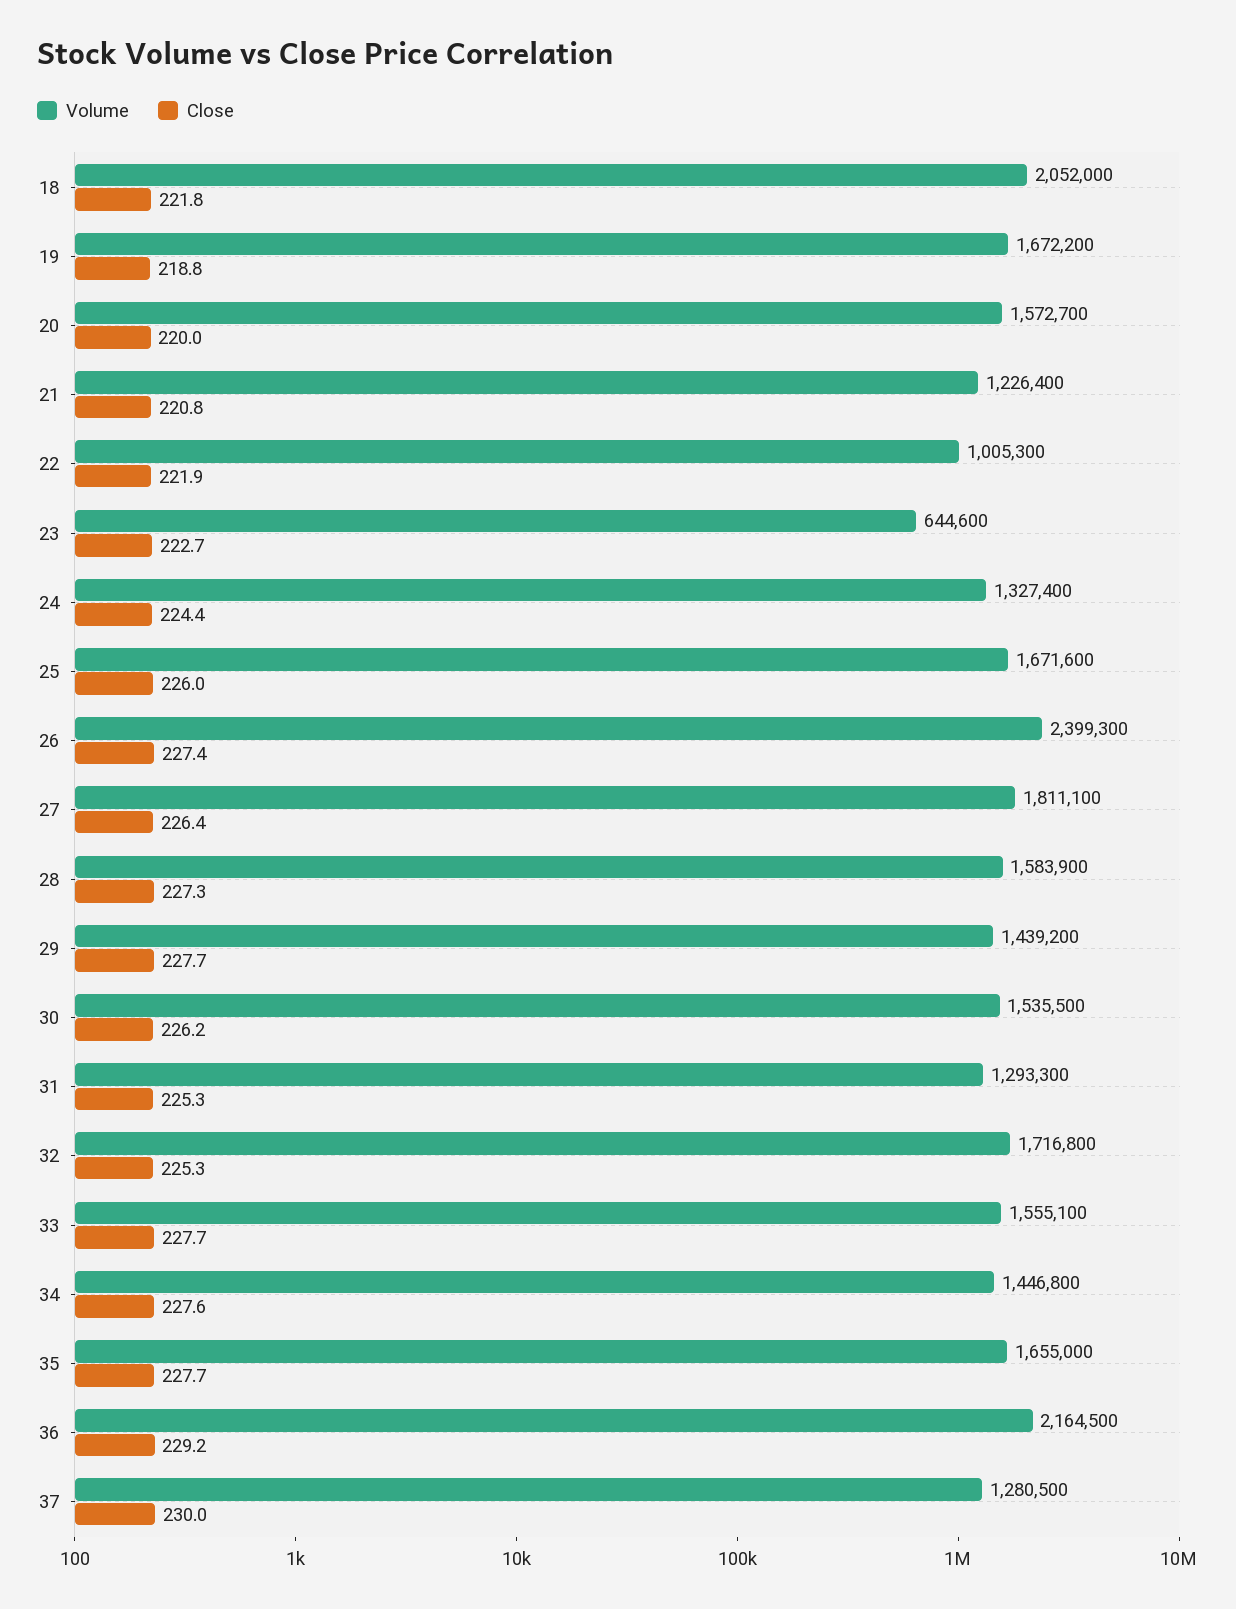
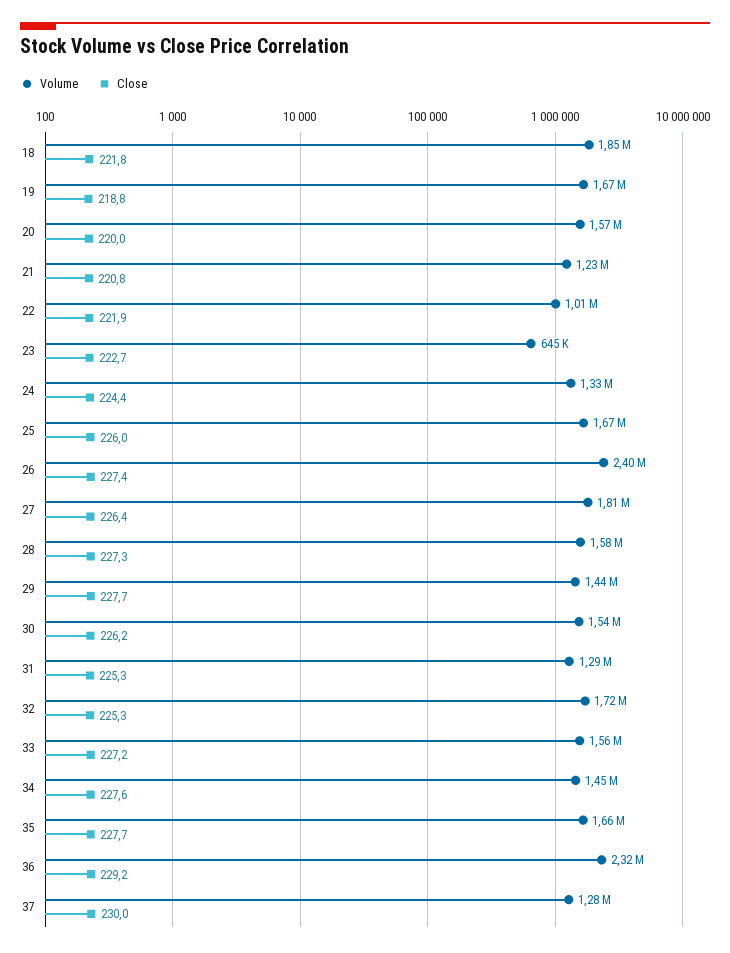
  {
    "Volume": {
-     "18": 2052000,
+     "18": 1850000,
      "19": 1672200,
      "20": 1572700,
      "21": 1226400,
      "22": 1005300,
      "23": 644600,
      "24": 1327400,
      "25": 1671600,
      "26": 2399300,
      "27": 1811100,
      "28": 1583900,
      "29": 1439200,
      "30": 1535500,
      "31": 1293300,
      "32": 1716800,
      "33": 1555100,
      "34": 1446800,
      "35": 1655000,
-     "36": 2164500,
+     "36": 2320000,
      "37": 1280500
    },
    "Close": {
      "18": 221.8,
      "19": 218.8,
      "20": 220,
      "21": 220.8,
      "22": 221.9,
      "23": 222.7,
      "24": 224.4,
      "25": 226,
      "26": 227.4,
      "27": 226.4,
      "28": 227.3,
      "29": 227.7,
      "30": 226.2,
      "31": 225.3,
      "32": 225.3,
-     "33": 227.7,
+     "33": 227.2,
      "34": 227.6,
      "35": 227.7,
      "36": 229.2,
      "37": 230
    }
  }

